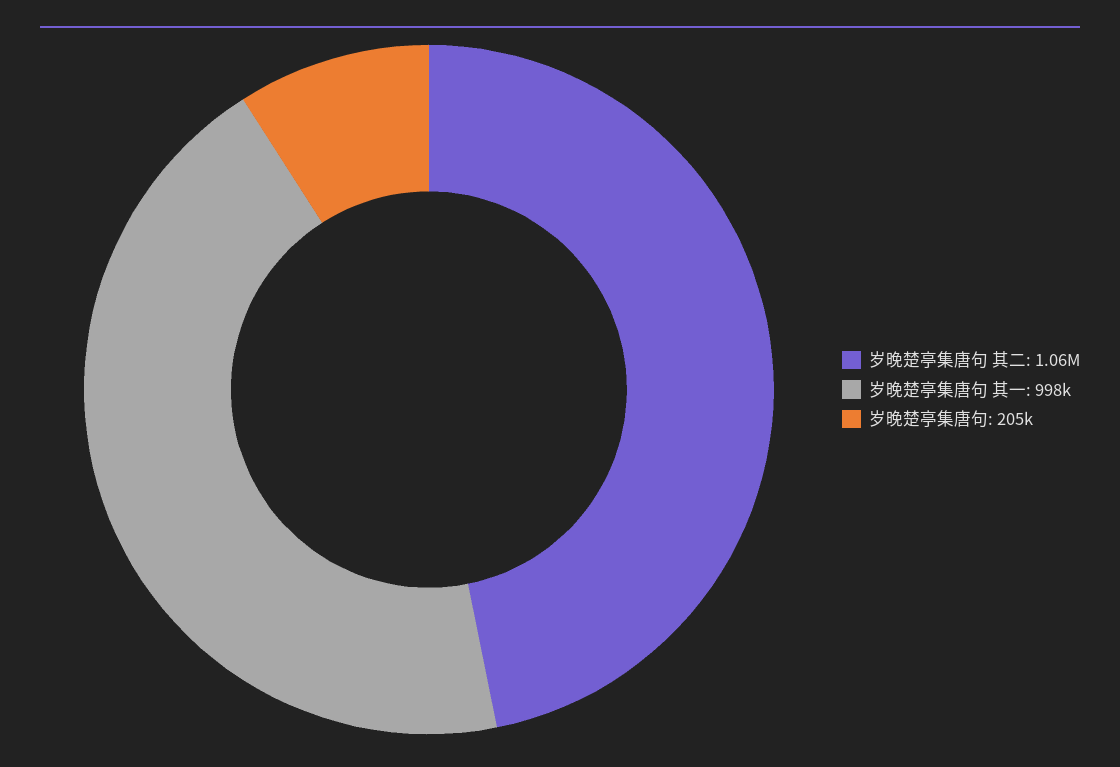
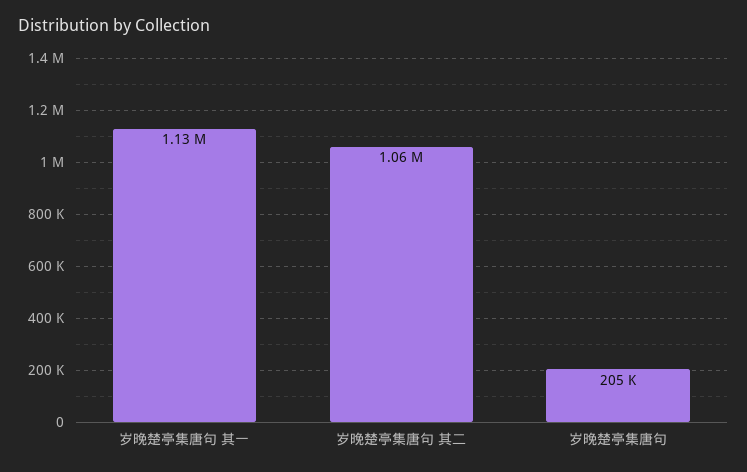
  {
    "岁晚楚亭集唐句 其二": 1060000,
-   "岁晚楚亭集唐句 其一": 998000,
+   "岁晚楚亭集唐句 其一": 1130000,
    "岁晚楚亭集唐句": 205000
  }

